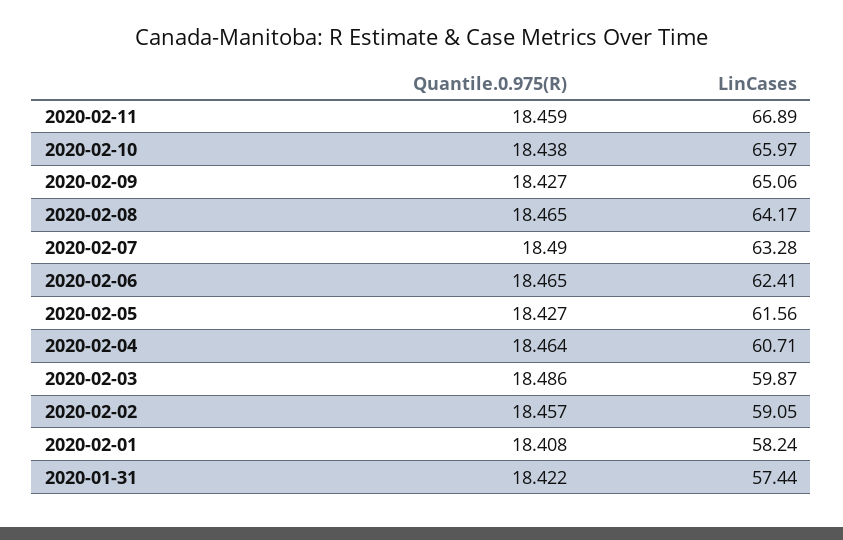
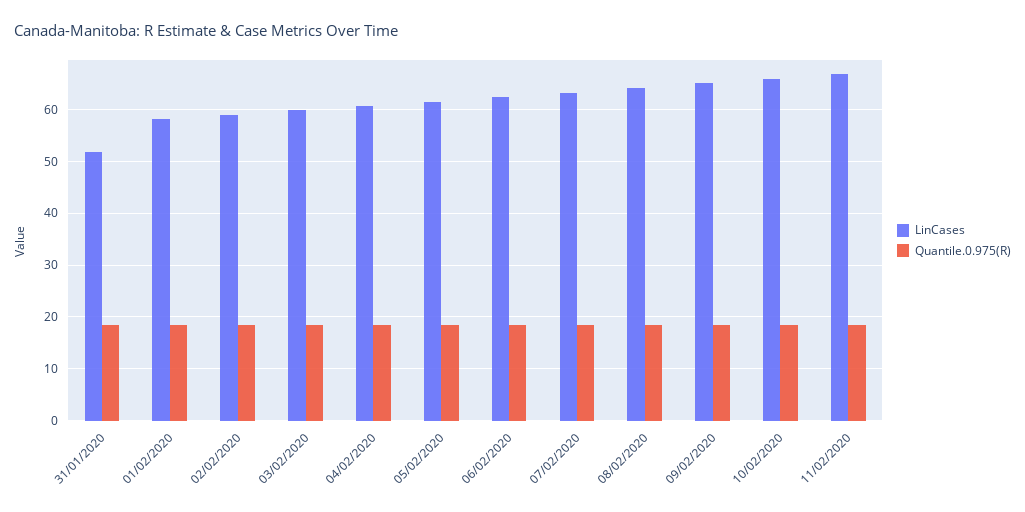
  {
    "Quantile.0.975(R)": {
      "2020-02-11": 18.459,
      "2020-02-10": 18.438,
      "2020-02-09": 18.427,
      "2020-02-08": 18.465,
      "2020-02-07": 18.49,
      "2020-02-06": 18.465,
      "2020-02-05": 18.427,
      "2020-02-04": 18.464,
      "2020-02-03": 18.486,
      "2020-02-02": 18.457,
      "2020-02-01": 18.408,
      "2020-01-31": 18.422
    },
    "LinCases": {
      "2020-02-11": 66.89,
      "2020-02-10": 65.97,
      "2020-02-09": 65.06,
      "2020-02-08": 64.17,
      "2020-02-07": 63.28,
      "2020-02-06": 62.41,
      "2020-02-05": 61.56,
      "2020-02-04": 60.71,
      "2020-02-03": 59.87,
      "2020-02-02": 59.05,
      "2020-02-01": 58.24,
-     "2020-01-31": 57.44
+     "2020-01-31": 52
    }
  }

